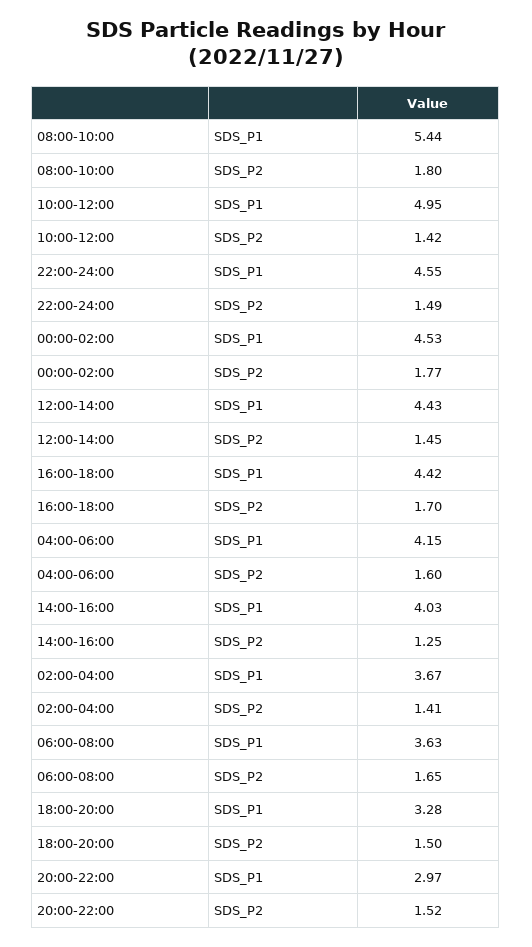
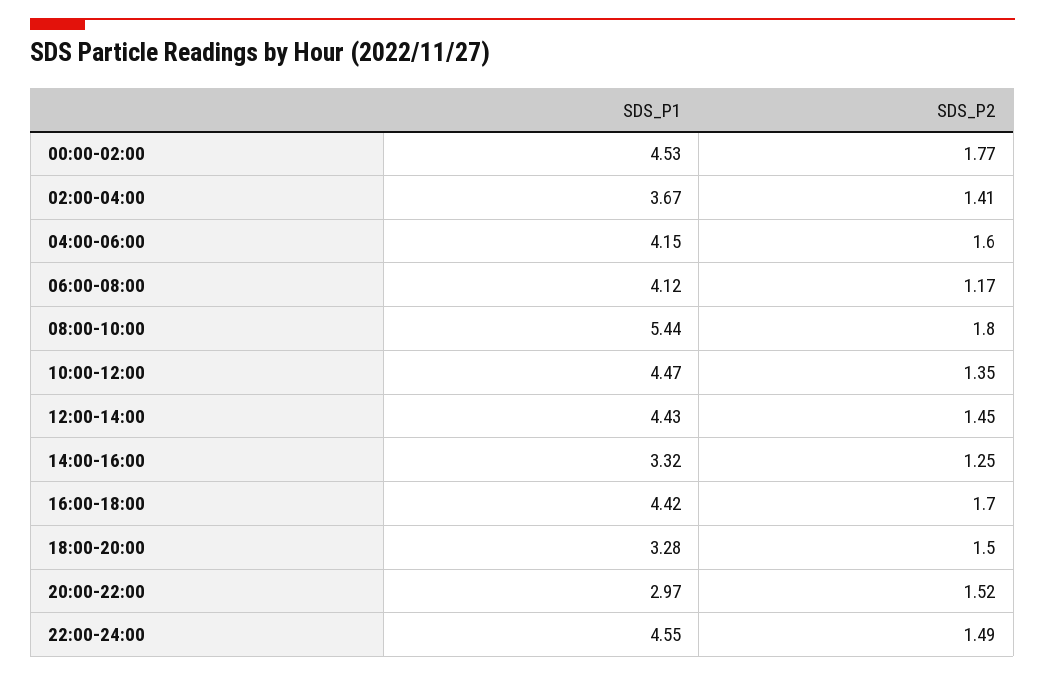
  {
    "08:00-10:00": {
      "SDS_P1": 5.44,
      "SDS_P2": 1.8
    },
    "10:00-12:00": {
-     "SDS_P1": 4.95,
+     "SDS_P1": 4.47,
-     "SDS_P2": 1.42
+     "SDS_P2": 1.35
    },
    "22:00-24:00": {
      "SDS_P1": 4.55,
      "SDS_P2": 1.49
    },
    "00:00-02:00": {
      "SDS_P1": 4.53,
      "SDS_P2": 1.77
    },
    "12:00-14:00": {
      "SDS_P1": 4.43,
      "SDS_P2": 1.45
    },
    "16:00-18:00": {
      "SDS_P1": 4.42,
      "SDS_P2": 1.7
    },
    "04:00-06:00": {
      "SDS_P1": 4.15,
      "SDS_P2": 1.6
    },
    "14:00-16:00": {
-     "SDS_P1": 4.03,
+     "SDS_P1": 3.32,
      "SDS_P2": 1.25
    },
    "02:00-04:00": {
      "SDS_P1": 3.67,
      "SDS_P2": 1.41
    },
    "06:00-08:00": {
-     "SDS_P1": 3.63,
+     "SDS_P1": 4.12,
-     "SDS_P2": 1.65
+     "SDS_P2": 1.17
    },
    "18:00-20:00": {
      "SDS_P1": 3.28,
      "SDS_P2": 1.5
    },
    "20:00-22:00": {
      "SDS_P1": 2.97,
      "SDS_P2": 1.52
    }
  }

